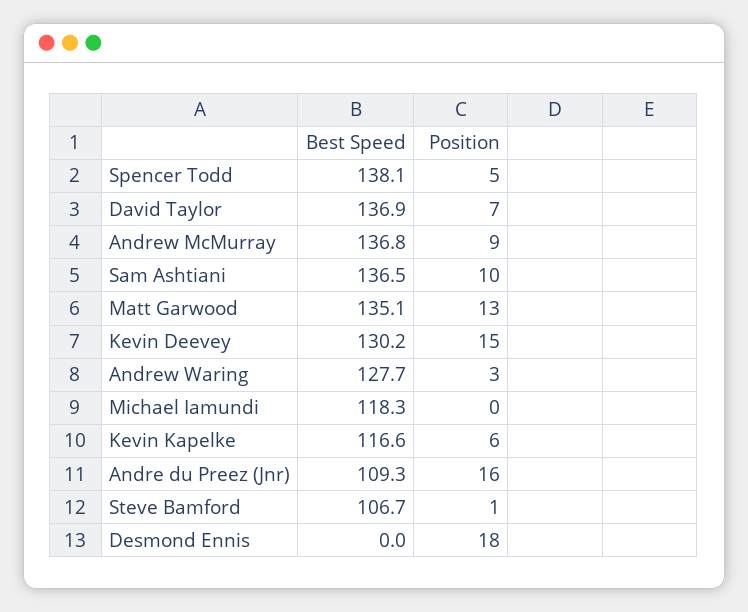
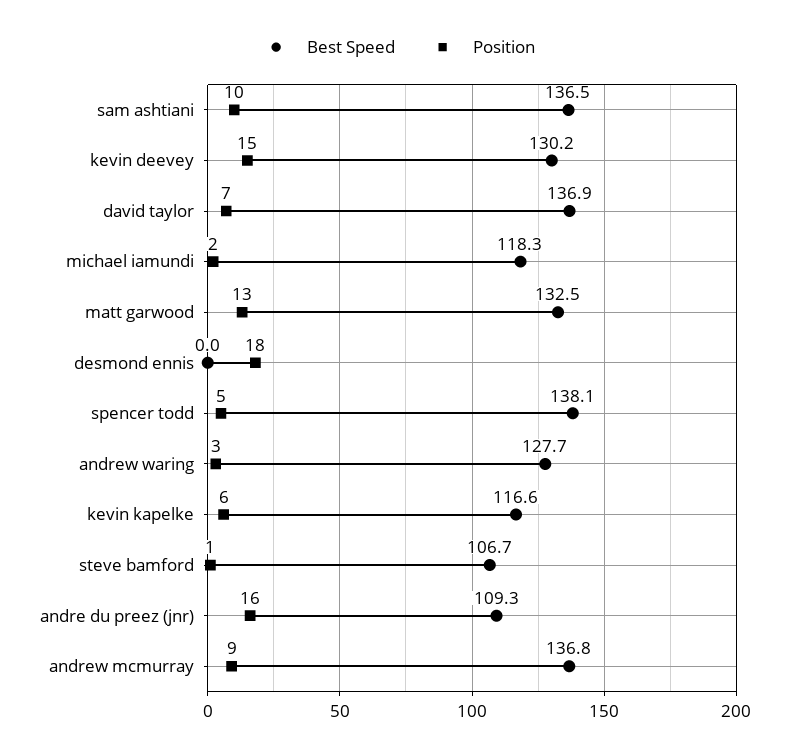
  {
    "Best Speed": {
      "Spencer Todd": 138.1,
      "David Taylor": 136.9,
      "Andrew McMurray": 136.8,
      "Sam Ashtiani": 136.5,
-     "Matt Garwood": 135.1,
+     "Matt Garwood": 132.5,
      "Kevin Deevey": 130.2,
      "Andrew Waring": 127.7,
      "Michael Iamundi": 118.3,
      "Kevin Kapelke": 116.6,
      "Andre du Preez (Jnr)": 109.3,
      "Steve Bamford": 106.7,
      "Desmond Ennis": 0
    },
    "Position": {
      "Spencer Todd": 5,
      "David Taylor": 7,
      "Andrew McMurray": 9,
      "Sam Ashtiani": 10,
      "Matt Garwood": 13,
      "Kevin Deevey": 15,
      "Andrew Waring": 3,
-     "Michael Iamundi": 0,
+     "Michael Iamundi": 2,
      "Kevin Kapelke": 6,
      "Andre du Preez (Jnr)": 16,
      "Steve Bamford": 1,
      "Desmond Ennis": 18
    }
  }

